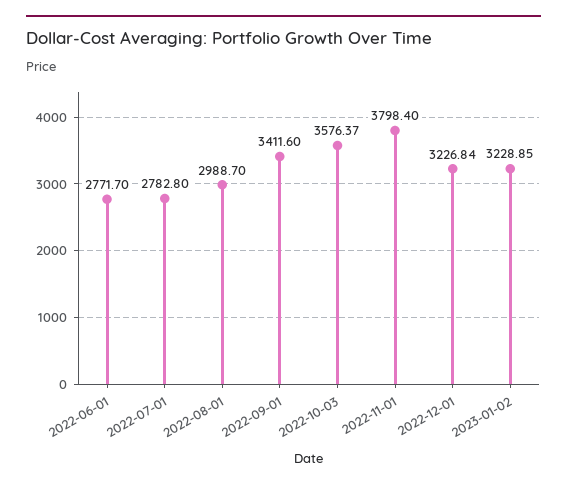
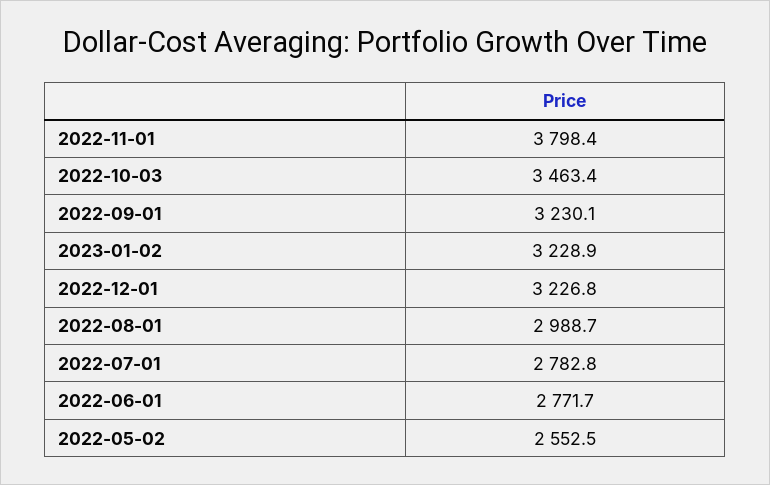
  {
    "2022-06-01": 2771.7,
    "2022-07-01": 2782.8,
    "2022-08-01": 2988.7,
-   "2022-09-01": 3411.6,
+   "2022-09-01": 3230.1,
-   "2022-10-03": 3576.37,
+   "2022-10-03": 3463.4,
    "2022-11-01": 3798.4,
    "2022-12-01": 3226.84,
-   "2023-01-02": 3228.85
+   "2023-01-02": 3228.85,
+   "2022-05-02": 2552.5
  }

